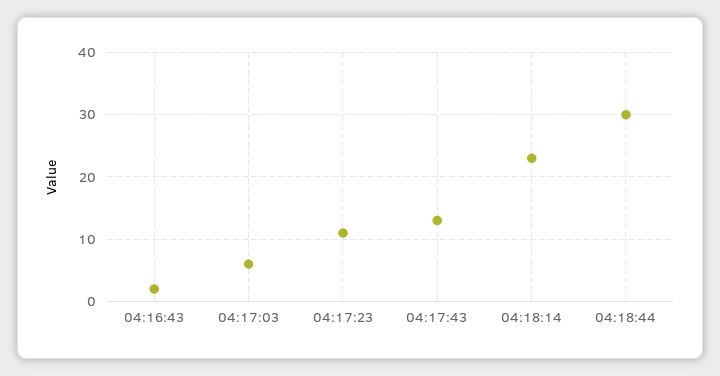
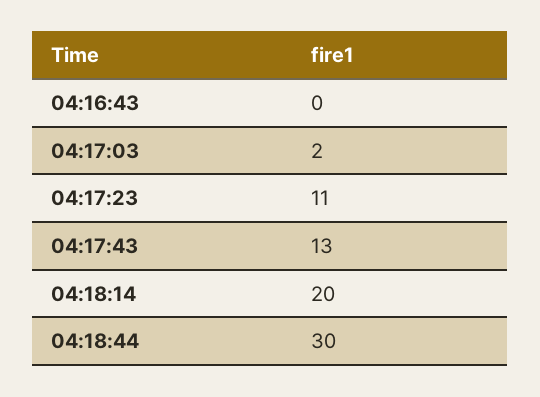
  {
-   "04:16:43": 2,
+   "04:16:43": 0,
-   "04:17:03": 6,
+   "04:17:03": 2,
    "04:17:23": 11,
    "04:17:43": 13,
-   "04:18:14": 23,
+   "04:18:14": 20,
    "04:18:44": 30
  }

